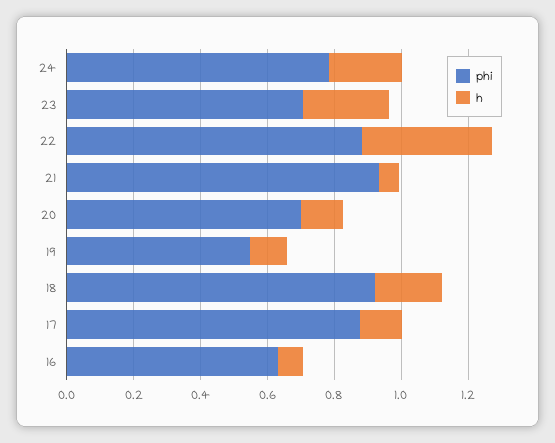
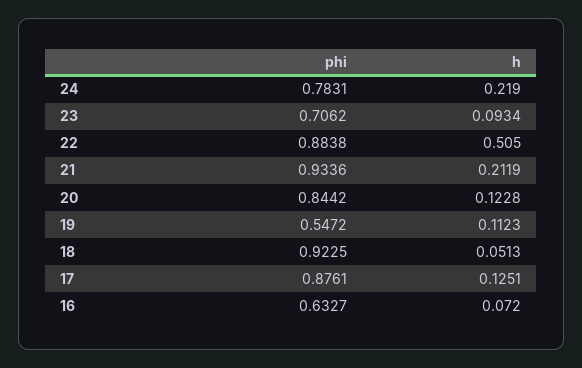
  {
    "phi": {
      "24": 0.7831,
      "23": 0.7062,
      "22": 0.8838,
      "21": 0.9336,
-     "20": 0.7,
+     "20": 0.8442,
      "19": 0.5472,
      "18": 0.9225,
      "17": 0.8761,
      "16": 0.6327
    },
    "h": {
      "24": 0.219,
-     "23": 0.25,
+     "23": 0.0934,
-     "22": 0.4,
+     "22": 0.505,
-     "21": 0.05,
+     "21": 0.2119,
      "20": 0.1228,
      "19": 0.1123,
-     "18": 0.2,
+     "18": 0.0513,
      "17": 0.1251,
      "16": 0.072
    }
  }

